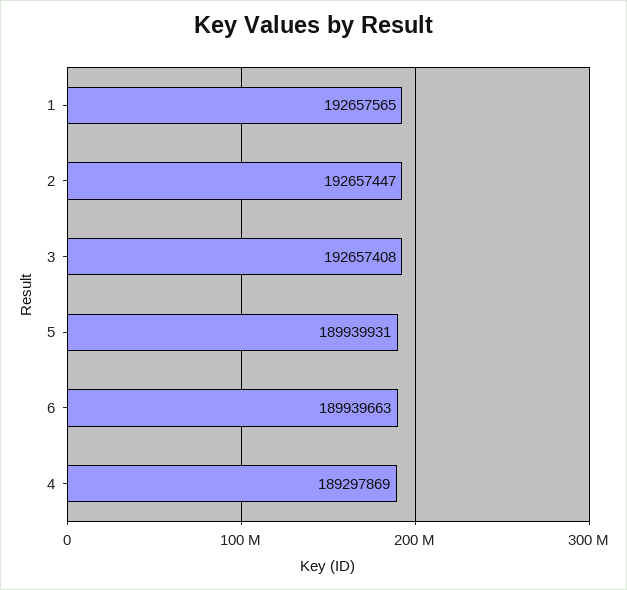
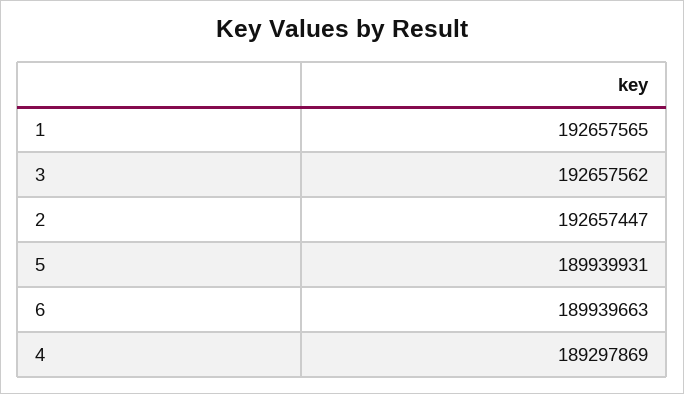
  {
    "1": 192657565,
    "2": 192657447,
-   "3": 192657408,
+   "3": 192657562,
    "5": 189939931,
    "6": 189939663,
    "4": 189297869
  }

